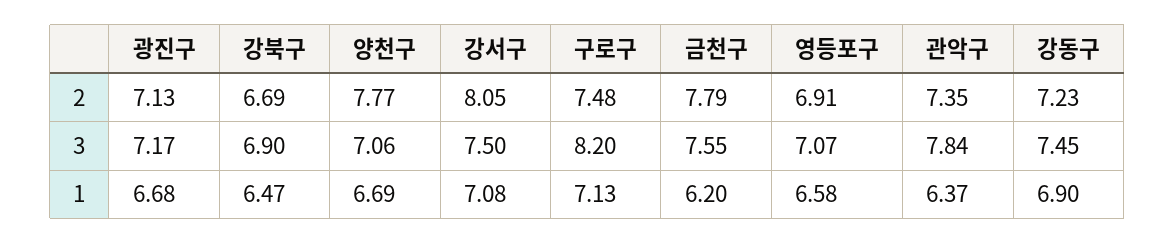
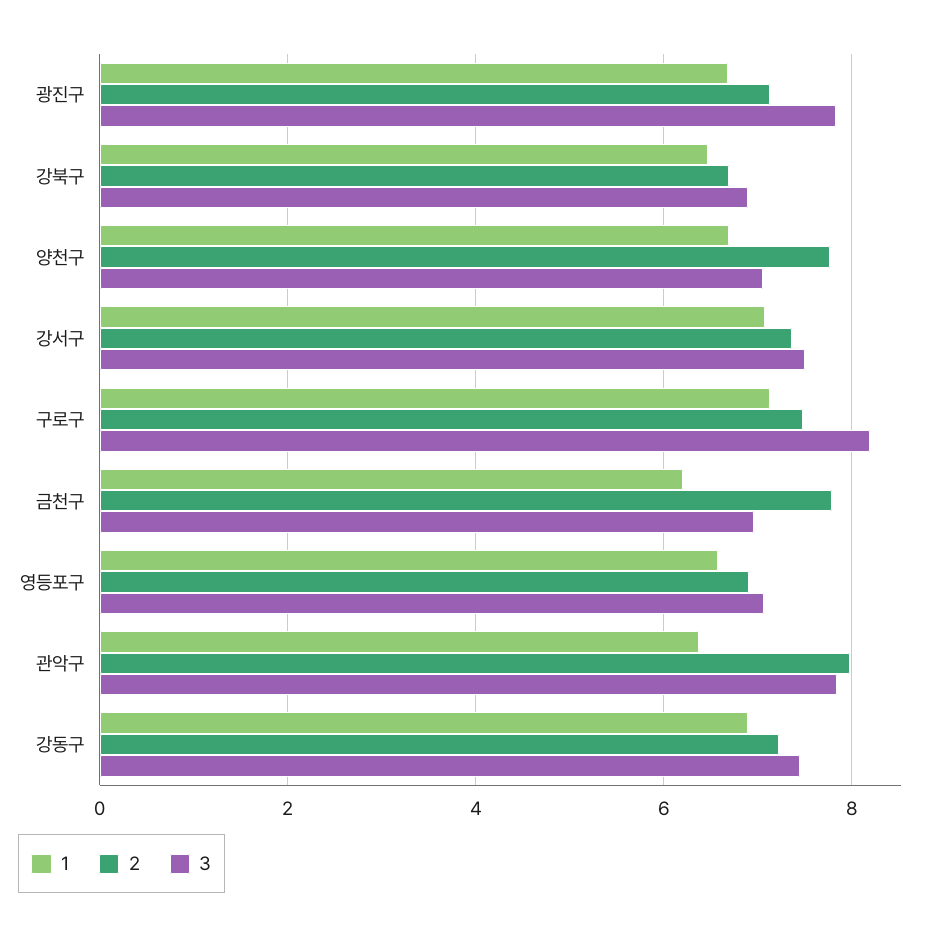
  {
    "2": {
      "광진구": 7.13,
      "강북구": 6.69,
      "양천구": 7.77,
-     "강서구": 8.05,
+     "강서구": 7.4,
      "구로구": 7.48,
      "금천구": 7.79,
      "영등포구": 6.91,
-     "관악구": 7.35,
+     "관악구": 8,
      "강동구": 7.23
    },
    "3": {
-     "광진구": 7.17,
+     "광진구": 7.8,
      "강북구": 6.9,
      "양천구": 7.06,
      "강서구": 7.5,
      "구로구": 8.2,
-     "금천구": 7.55,
+     "금천구": 7,
      "영등포구": 7.07,
      "관악구": 7.84,
      "강동구": 7.45
    },
    "1": {
      "광진구": 6.68,
      "강북구": 6.47,
      "양천구": 6.69,
      "강서구": 7.08,
      "구로구": 7.13,
      "금천구": 6.2,
      "영등포구": 6.58,
      "관악구": 6.37,
      "강동구": 6.9
    }
  }

